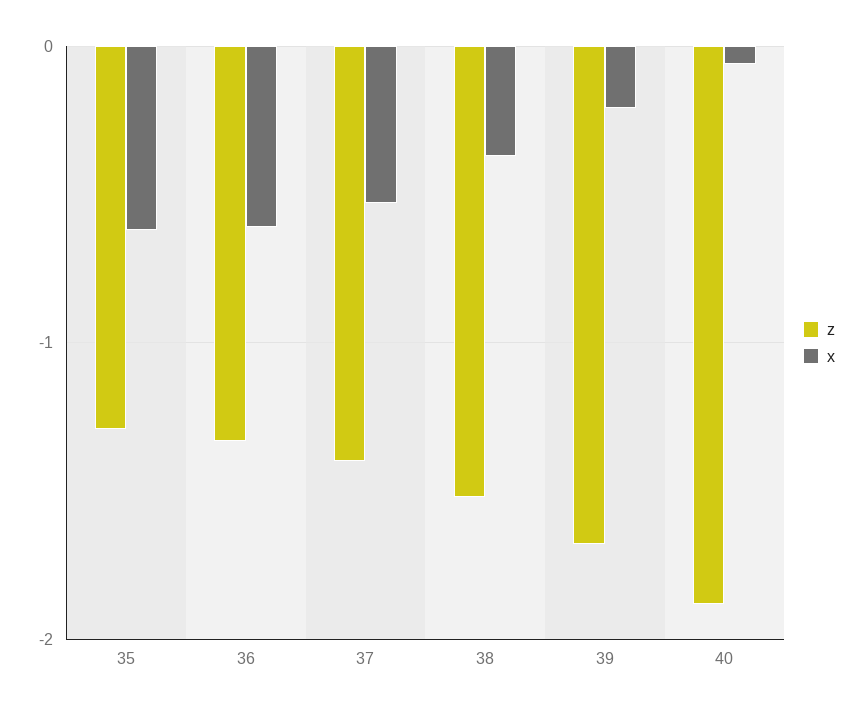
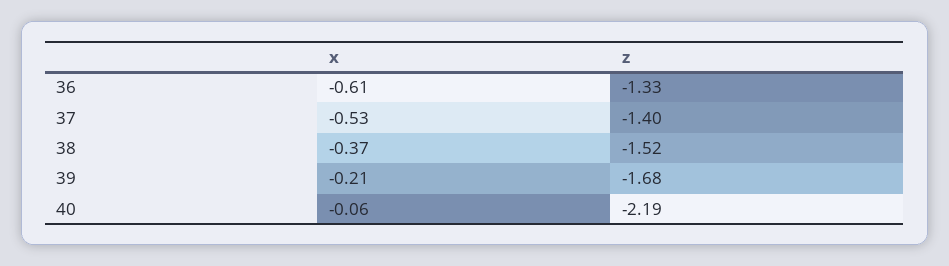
  {
    "z": {
-     "35": -1.3,
      "36": -1.33,
      "37": -1.4,
      "38": -1.52,
      "39": -1.68,
-     "40": -1.9
+     "40": -2.19
    },
    "x": {
-     "35": -0.6,
      "36": -0.61,
      "37": -0.53,
      "38": -0.37,
      "39": -0.21,
      "40": -0.06
    }
  }

